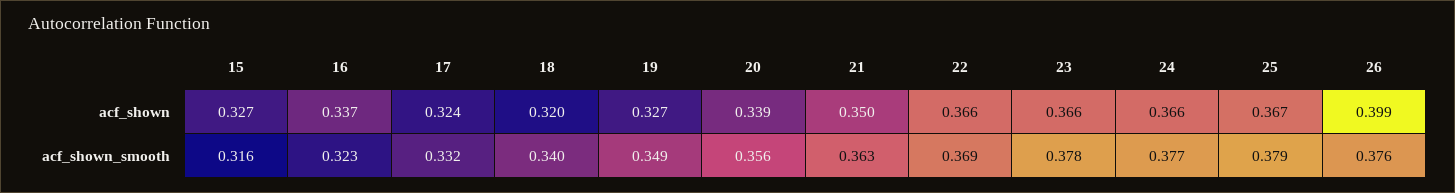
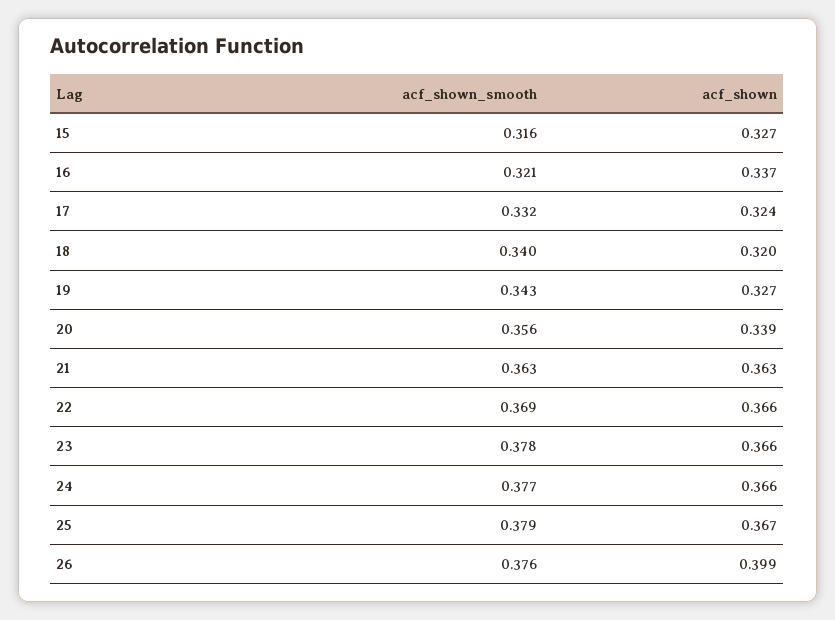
  {
    "15": {
      "acf_shown": 0.327,
      "acf_shown_smooth": 0.316
    },
    "16": {
      "acf_shown": 0.337,
-     "acf_shown_smooth": 0.323
+     "acf_shown_smooth": 0.321
    },
    "17": {
      "acf_shown": 0.324,
      "acf_shown_smooth": 0.332
    },
    "18": {
      "acf_shown": 0.32,
      "acf_shown_smooth": 0.34
    },
    "19": {
      "acf_shown": 0.327,
-     "acf_shown_smooth": 0.349
+     "acf_shown_smooth": 0.343
    },
    "20": {
      "acf_shown": 0.339,
      "acf_shown_smooth": 0.356
    },
    "21": {
-     "acf_shown": 0.35,
+     "acf_shown": 0.363,
      "acf_shown_smooth": 0.363
    },
    "22": {
      "acf_shown": 0.366,
      "acf_shown_smooth": 0.369
    },
    "23": {
      "acf_shown": 0.366,
      "acf_shown_smooth": 0.378
    },
    "24": {
      "acf_shown": 0.366,
      "acf_shown_smooth": 0.377
    },
    "25": {
      "acf_shown": 0.367,
      "acf_shown_smooth": 0.379
    },
    "26": {
      "acf_shown": 0.399,
      "acf_shown_smooth": 0.376
    }
  }

